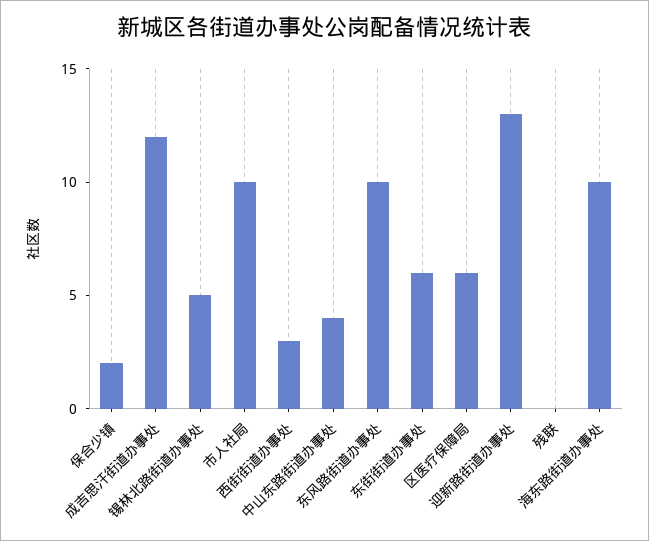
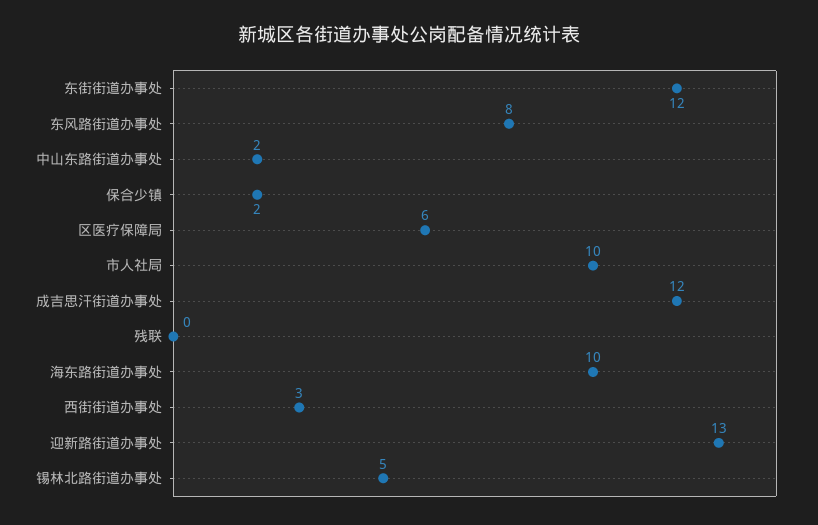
  {
    "保合少镇": 2,
    "成吉思汗街道办事处": 12,
    "锡林北路街道办事处": 5,
    "市人社局": 10,
    "西街街道办事处": 3,
-   "中山东路街道办事处": 4,
+   "中山东路街道办事处": 2,
-   "东风路街道办事处": 10,
+   "东风路街道办事处": 8,
-   "东街街道办事处": 6,
+   "东街街道办事处": 12,
    "区医疗保障局": 6,
    "迎新路街道办事处": 13,
    "残联": 0,
    "海东路街道办事处": 10
  }

